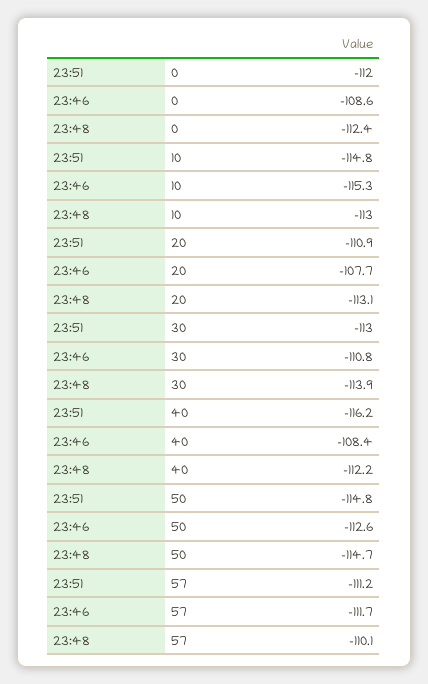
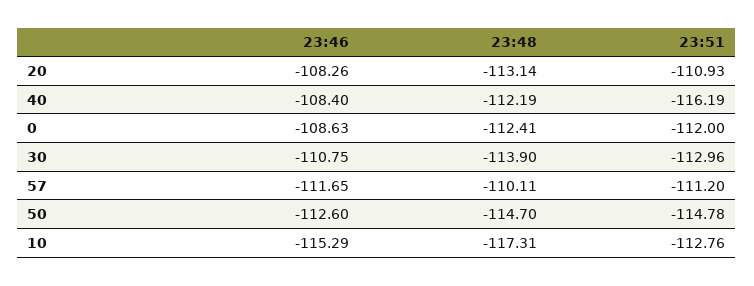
  {
    "23:51": {
      "0": -112,
-     "10": -114.8,
+     "10": -112.76,
      "20": -110.93,
      "30": -112.96,
      "40": -116.19,
      "50": -114.78,
      "57": -111.2
    },
    "23:46": {
      "0": -108.63,
      "10": -115.29,
-     "20": -107.7,
+     "20": -108.26,
      "30": -110.75,
      "40": -108.4,
      "50": -112.6,
      "57": -111.65
    },
    "23:48": {
      "0": -112.41,
-     "10": -113,
+     "10": -117.31,
      "20": -113.14,
      "30": -113.9,
      "40": -112.19,
      "50": -114.7,
      "57": -110.11
    }
  }

